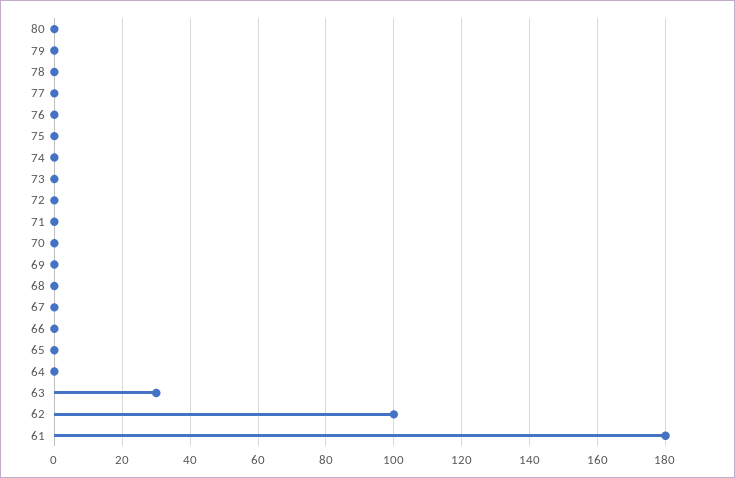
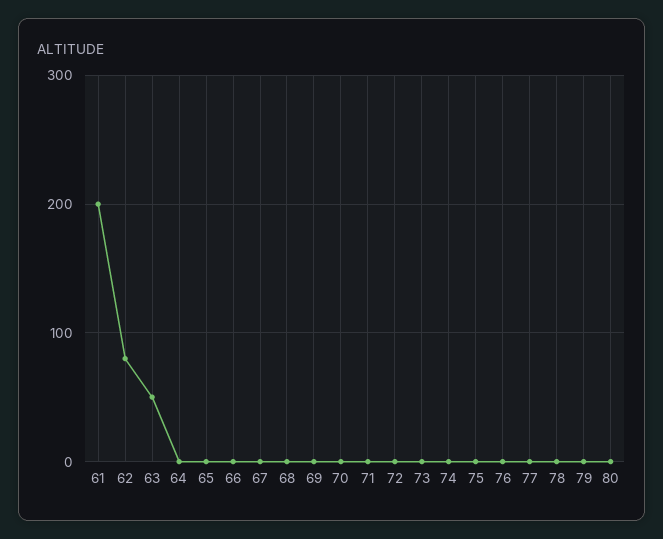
  {
    "80": 0,
    "79": 0,
    "78": 0,
    "77": 0,
    "76": 0,
    "75": 0,
    "74": 0,
    "73": 0,
    "72": 0,
    "71": 0,
    "70": 0,
    "69": 0,
    "68": 0,
    "67": 0,
    "66": 0,
    "65": 0,
    "64": 0,
-   "63": 30,
+   "63": 50,
-   "62": 100,
+   "62": 80,
-   "61": 180
+   "61": 200
  }

